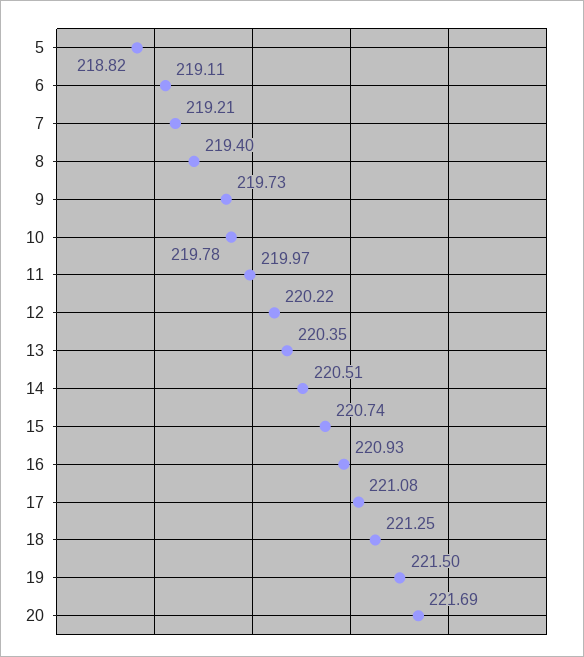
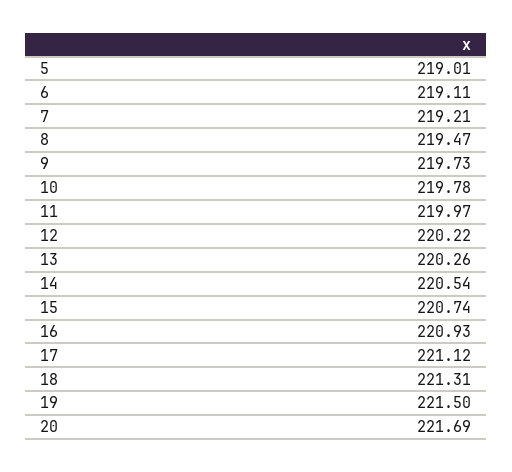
  {
-   "5": 218.82,
+   "5": 219.01,
    "6": 219.11,
    "7": 219.21,
-   "8": 219.4,
+   "8": 219.47,
    "9": 219.73,
    "10": 219.78,
    "11": 219.97,
    "12": 220.22,
-   "13": 220.35,
+   "13": 220.26,
-   "14": 220.51,
+   "14": 220.54,
    "15": 220.74,
    "16": 220.93,
-   "17": 221.08,
+   "17": 221.12,
-   "18": 221.25,
+   "18": 221.31,
    "19": 221.5,
    "20": 221.69
  }

